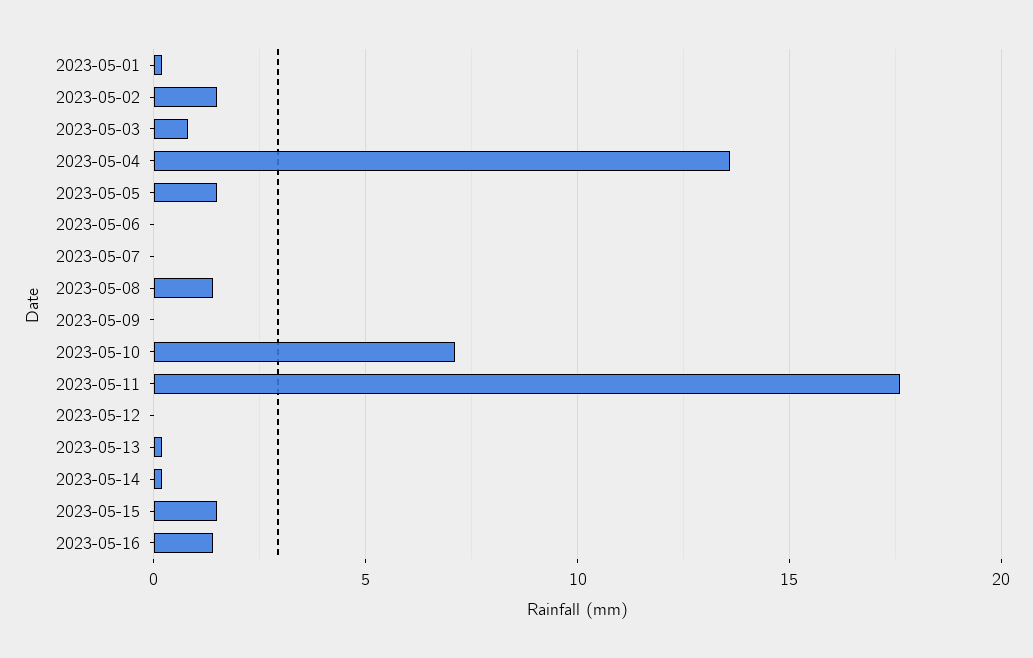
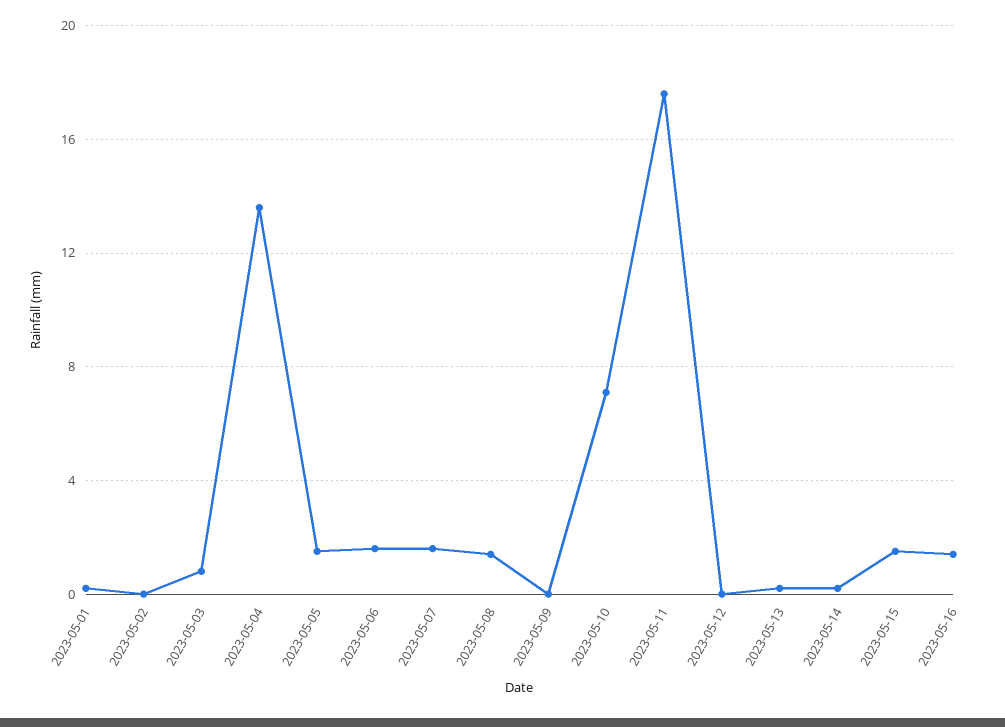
  {
    "2023-05-01": 0,
-   "2023-05-02": 1.5,
+   "2023-05-02": 0,
    "2023-05-03": 1,
    "2023-05-04": 13.5,
    "2023-05-05": 1.5,
-   "2023-05-06": 0,
+   "2023-05-06": 1.5,
-   "2023-05-07": 0,
+   "2023-05-07": 1.5,
    "2023-05-08": 1.5,
    "2023-05-09": 0,
    "2023-05-10": 7,
    "2023-05-11": 17.5,
    "2023-05-12": 0,
    "2023-05-13": 0,
    "2023-05-14": 0,
    "2023-05-15": 1.5,
    "2023-05-16": 1.5
  }

